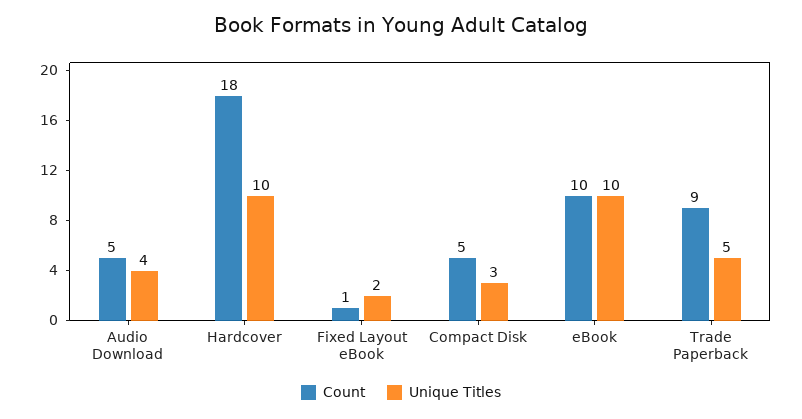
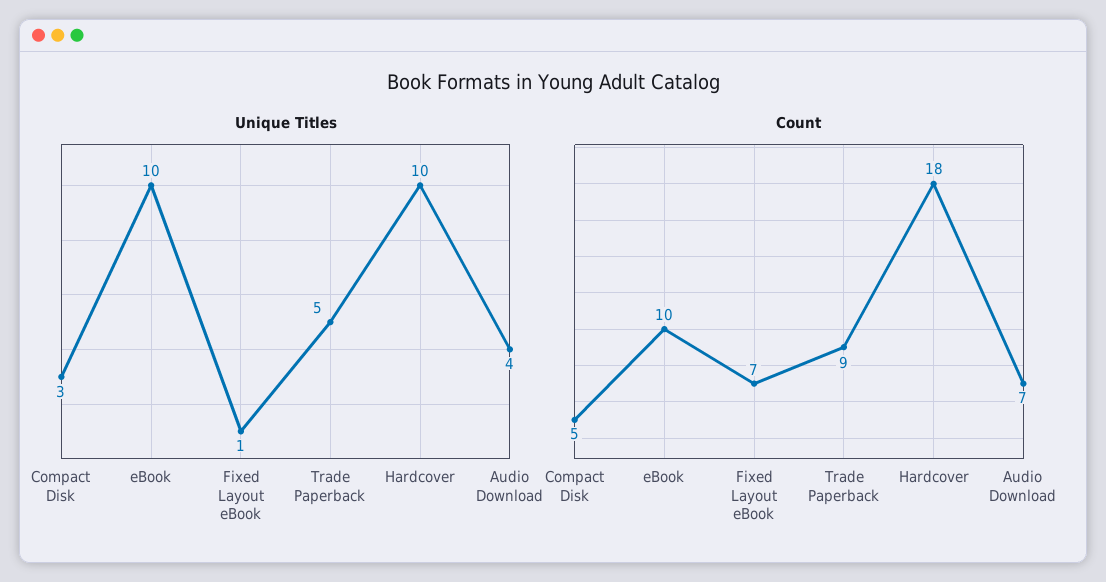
  {
    "Count": {
-     "Audio Download": 5,
+     "Audio Download": 7,
      "Hardcover": 18,
-     "Fixed Layout eBook": 1,
+     "Fixed Layout eBook": 7,
      "Compact Disk": 5,
      "eBook": 10,
      "Trade Paperback": 9
    },
    "Unique Titles": {
      "Audio Download": 4,
      "Hardcover": 10,
-     "Fixed Layout eBook": 2,
+     "Fixed Layout eBook": 1,
      "Compact Disk": 3,
      "eBook": 10,
      "Trade Paperback": 5
    }
  }

